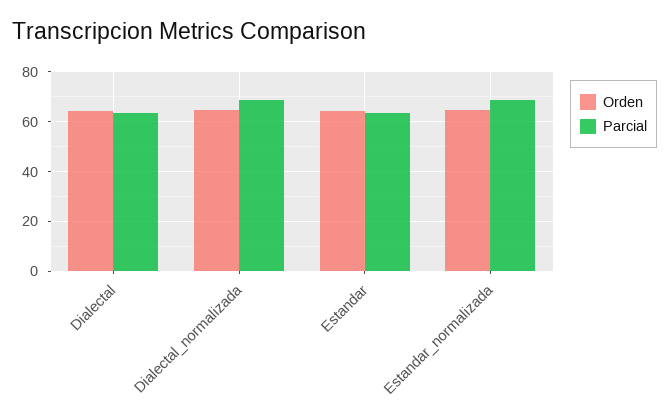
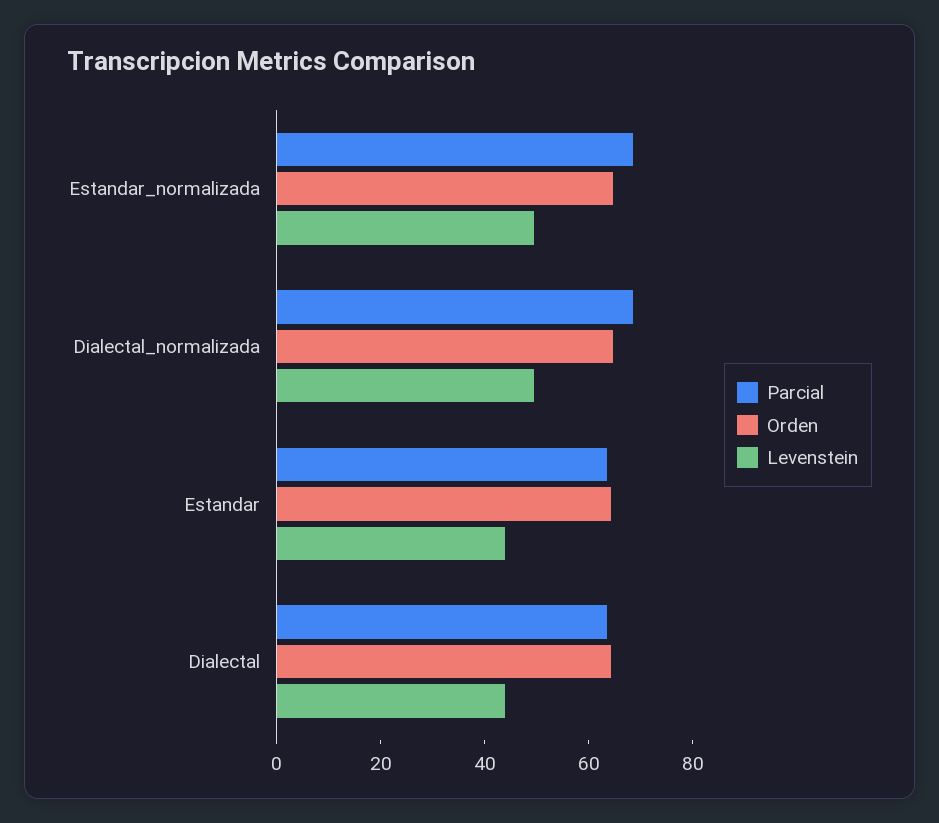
  {
    "Orden": {
      "Dialectal": 65,
      "Dialectal_normalizada": 65,
      "Estandar": 65,
      "Estandar_normalizada": 65
    },
    "Parcial": {
      "Dialectal": 62.5,
      "Dialectal_normalizada": 67.5,
      "Estandar": 62.5,
      "Estandar_normalizada": 67.5
-   }
+   },
+   "Levenstein": {
+     "Estandar_normalizada": 50,
+     "Dialectal_normalizada": 50,
+     "Estandar": 45,
+     "Dialectal": 45
+   }
  }

